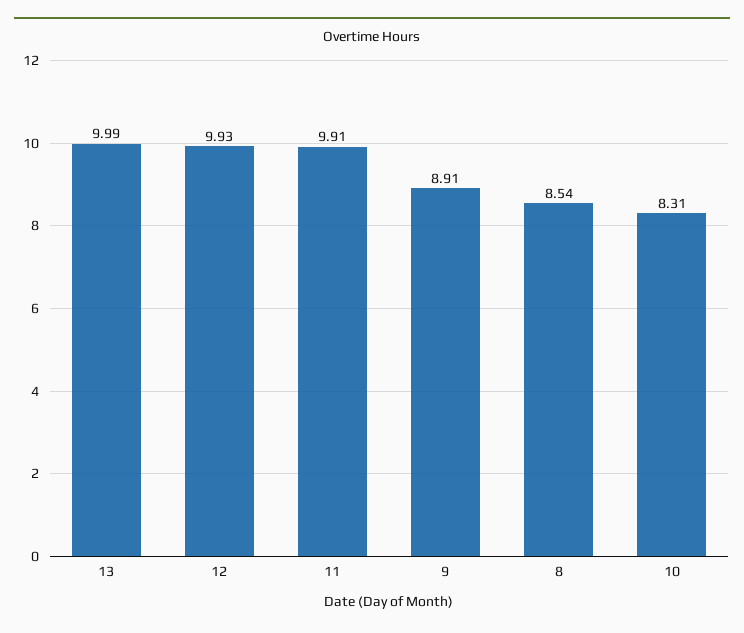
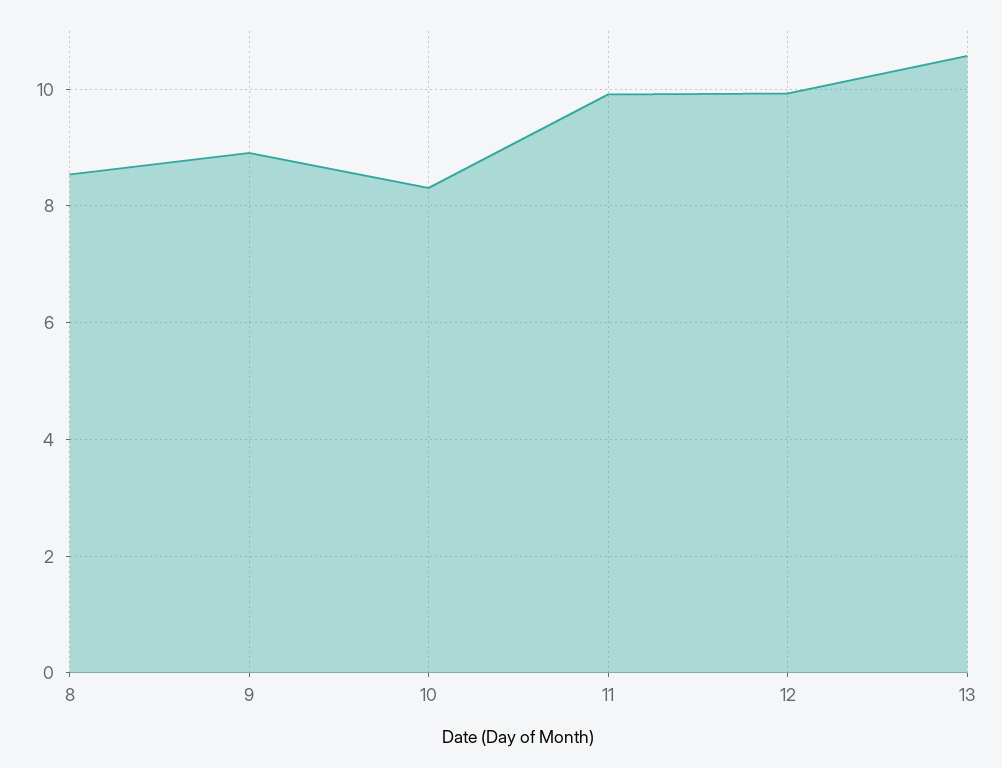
  {
-   "13": 9.99,
+   "13": 10.6,
    "12": 9.93,
    "11": 9.91,
    "9": 8.91,
    "8": 8.54,
    "10": 8.31
  }

